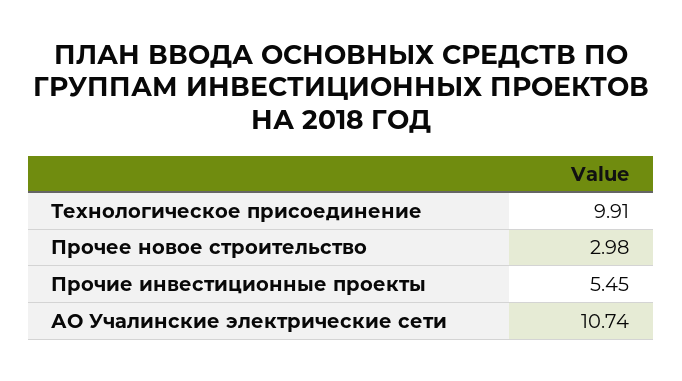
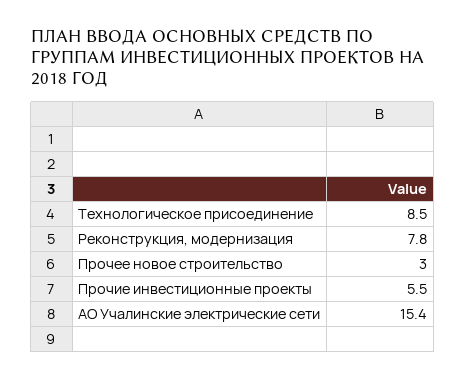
  {
-   "Технологическое присоединение": 9.91,
+   "Технологическое присоединение": 8.5,
    "Прочее новое строительство": 2.98,
    "Прочие инвестиционные проекты": 5.45,
-   "АО Учалинские электрические сети": 10.74
+   "АО Учалинские электрические сети": 15.4,
+   "Реконструкция, модернизация": 7.8
  }

